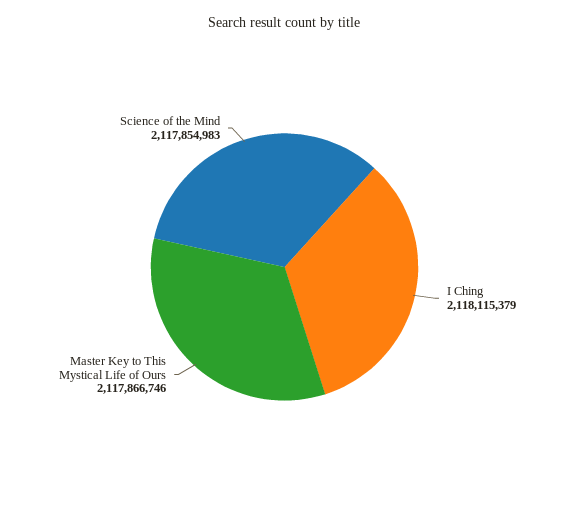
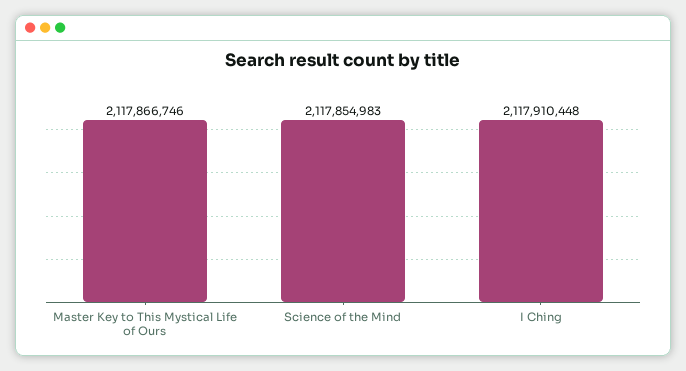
  {
-   "I Ching": 2118115379,
+   "I Ching": 2117910448,
    "Master Key to This Mystical Life of Ours": 2117866746,
    "Science of the Mind": 2117854983
  }

